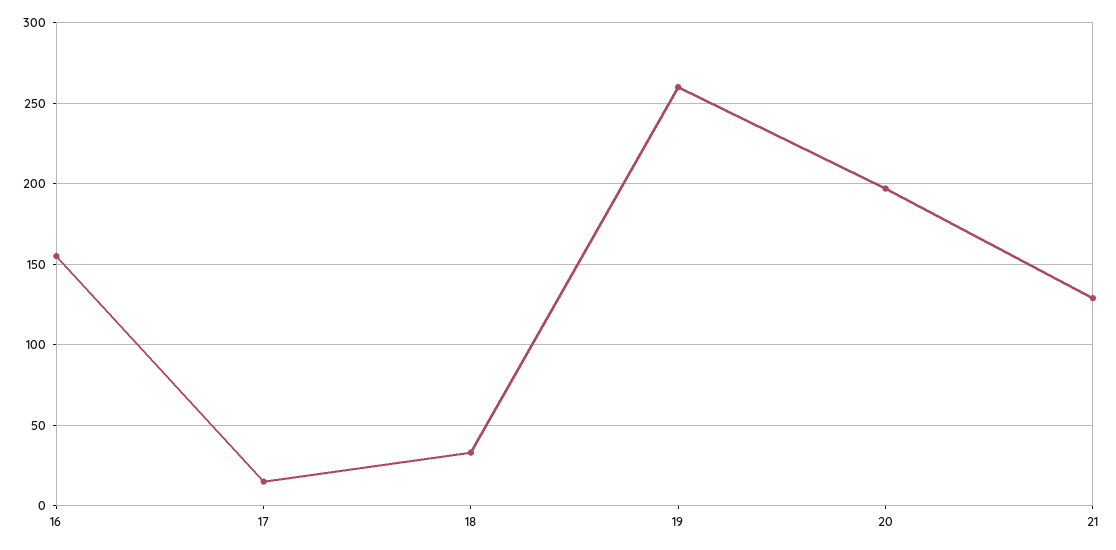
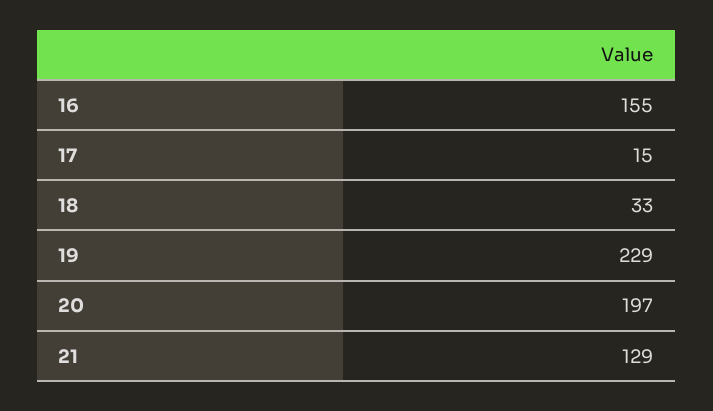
  {
    "16": 155,
    "17": 15,
    "18": 33,
-   "19": 260,
+   "19": 229,
    "20": 197,
    "21": 129
  }

